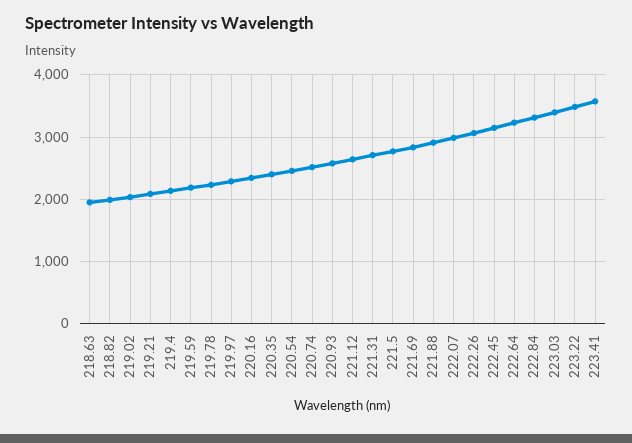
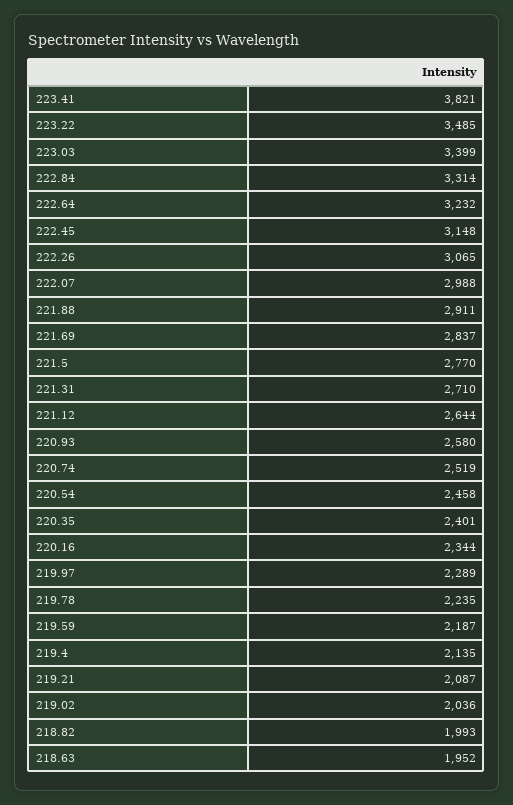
  {
    "218.63": 1952,
    "218.82": 1993,
    "219.02": 2036,
    "219.21": 2087,
    "219.4": 2135,
    "219.59": 2187,
    "219.78": 2235,
    "219.97": 2289,
    "220.16": 2344,
    "220.35": 2401,
    "220.54": 2458,
    "220.74": 2519,
    "220.93": 2580,
    "221.12": 2644,
    "221.31": 2710,
    "221.5": 2770,
    "221.69": 2837,
    "221.88": 2911,
    "222.07": 2988,
    "222.26": 3065,
    "222.45": 3148,
    "222.64": 3232,
    "222.84": 3314,
    "223.03": 3399,
    "223.22": 3485,
-   "223.41": 3600
+   "223.41": 3821
  }

